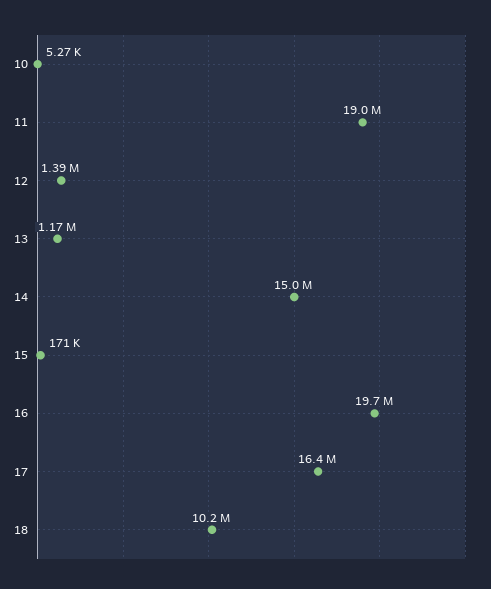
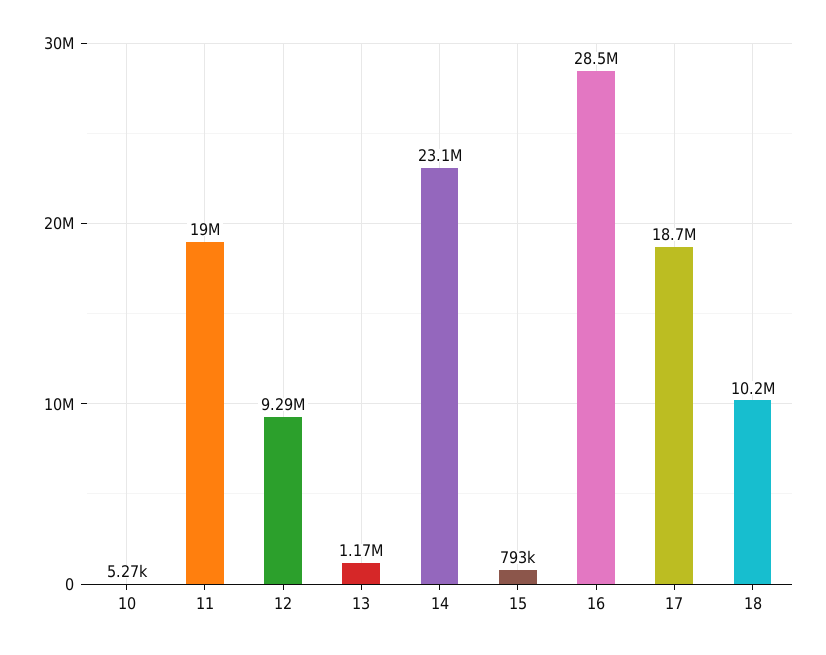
  {
    "10": 5270,
    "11": 19000000,
-   "12": 1390000,
+   "12": 9290000,
    "13": 1170000,
-   "14": 15000000,
+   "14": 23100000,
-   "15": 171000,
+   "15": 793000,
-   "16": 19700000,
+   "16": 28500000,
-   "17": 16400000,
+   "17": 18700000,
    "18": 10200000
  }

